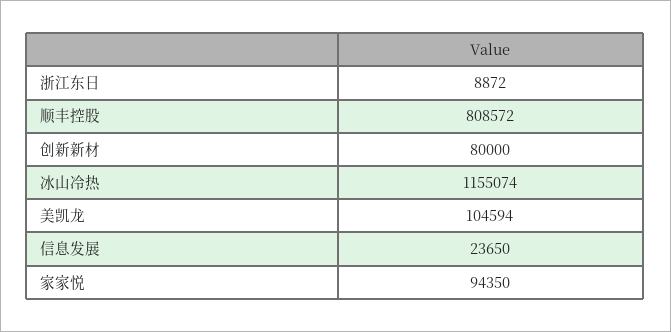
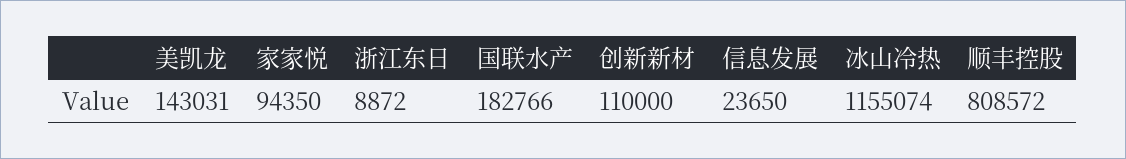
  {
    "浙江东日": 8872,
    "顺丰控股": 808572,
-   "创新新材": 80000,
+   "创新新材": 110000,
    "冰山冷热": 1155074,
-   "美凯龙": 104594,
+   "美凯龙": 143031,
    "信息发展": 23650,
-   "家家悦": 94350
+   "家家悦": 94350,
+   "国联水产": 182766
  }

